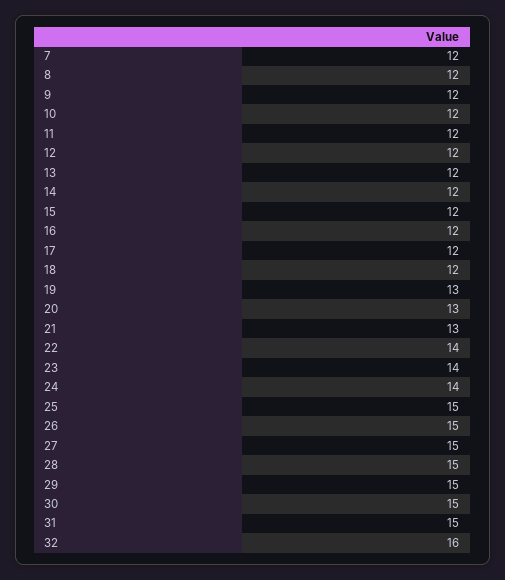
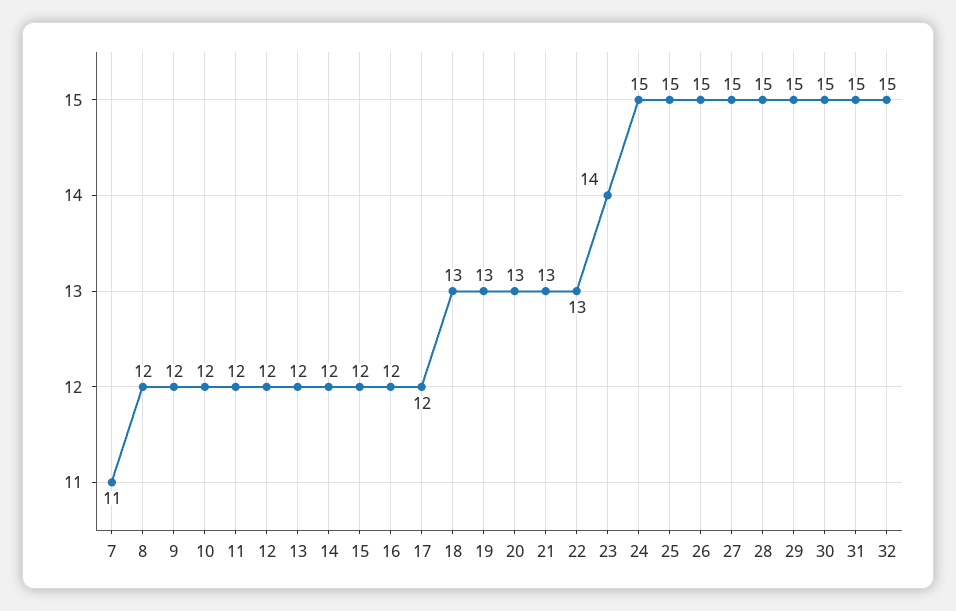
  {
-   "7": 12,
+   "7": 11,
    "8": 12,
    "9": 12,
    "10": 12,
    "11": 12,
    "12": 12,
    "13": 12,
    "14": 12,
    "15": 12,
    "16": 12,
    "17": 12,
-   "18": 12,
+   "18": 13,
    "19": 13,
    "20": 13,
    "21": 13,
-   "22": 14,
+   "22": 13,
    "23": 14,
-   "24": 14,
+   "24": 15,
    "25": 15,
    "26": 15,
    "27": 15,
    "28": 15,
    "29": 15,
    "30": 15,
    "31": 15,
-   "32": 16
+   "32": 15
  }

